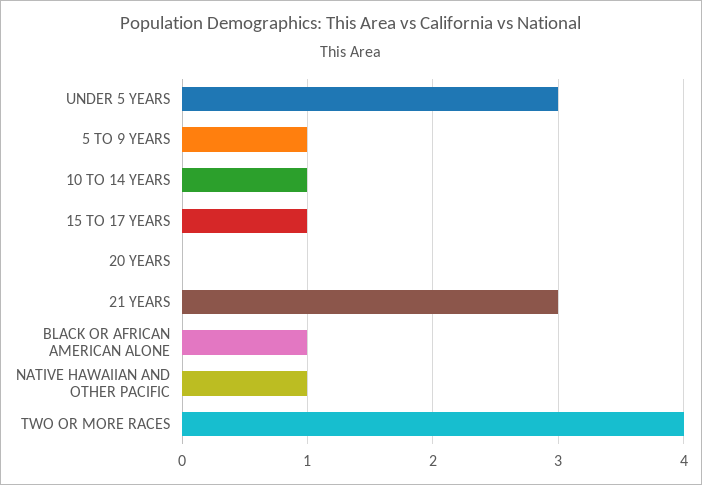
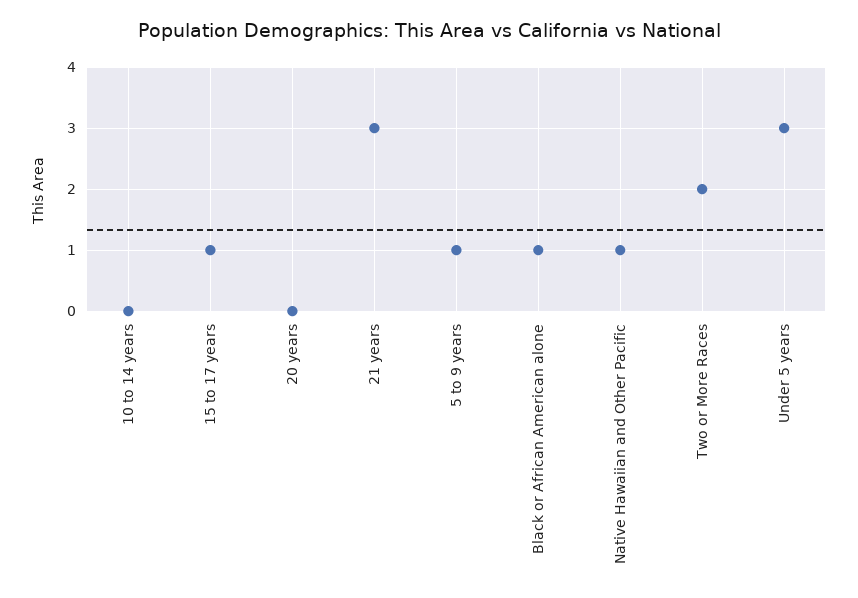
  {
    "UNDER 5 YEARS": 3,
    "5 TO 9 YEARS": 1,
-   "10 TO 14 YEARS": 1,
+   "10 TO 14 YEARS": 0,
    "15 TO 17 YEARS": 1,
    "20 YEARS": 0,
    "21 YEARS": 3,
    "BLACK OR AFRICAN AMERICAN ALONE": 1,
    "NATIVE HAWAIIAN AND OTHER PACIFIC": 1,
-   "TWO OR MORE RACES": 4
+   "TWO OR MORE RACES": 2
  }

